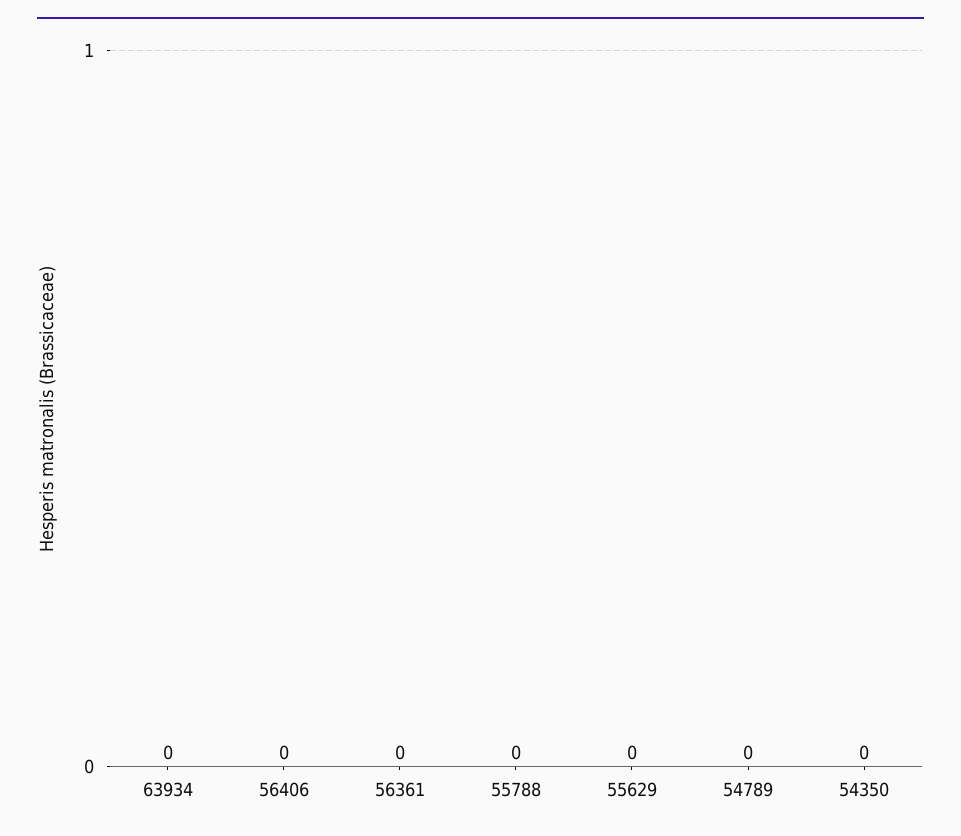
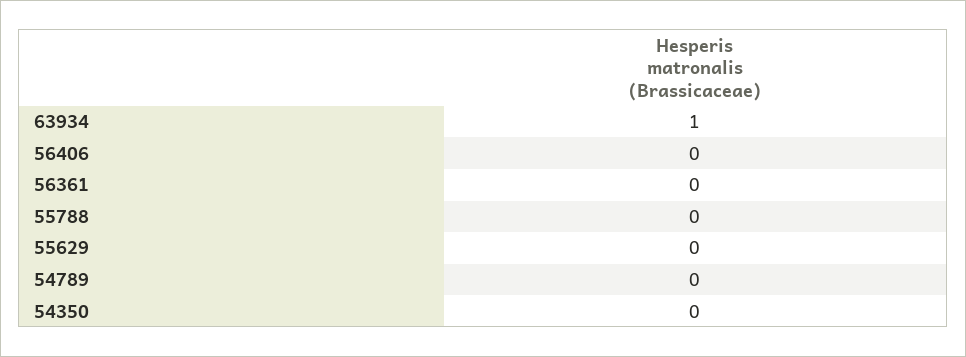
  {
-   "63934": 0,
+   "63934": 1,
    "56406": 0,
    "56361": 0,
    "55788": 0,
    "55629": 0,
    "54789": 0,
    "54350": 0
  }

